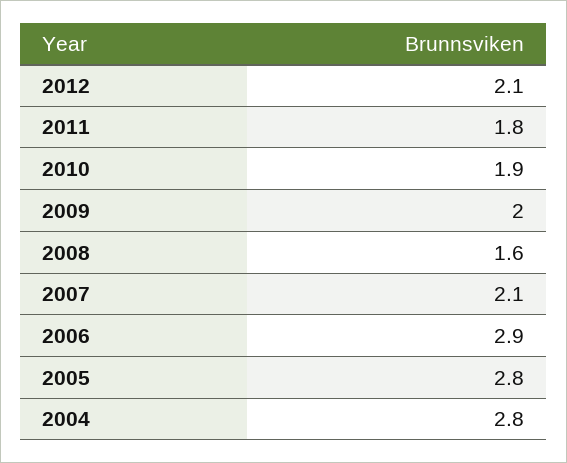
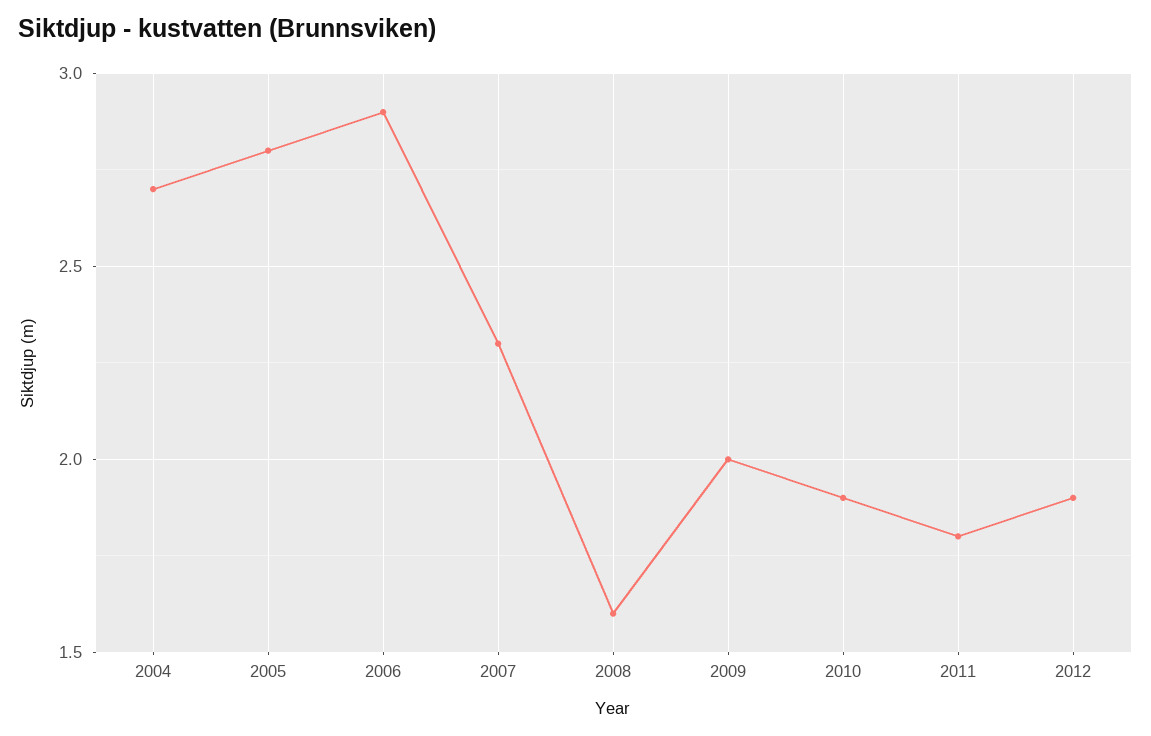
  {
-   "2012": 2.1,
+   "2012": 1.9,
    "2011": 1.8,
    "2010": 1.9,
    "2009": 2,
    "2008": 1.6,
-   "2007": 2.1,
+   "2007": 2.3,
    "2006": 2.9,
    "2005": 2.8,
-   "2004": 2.8
+   "2004": 2.7
  }

